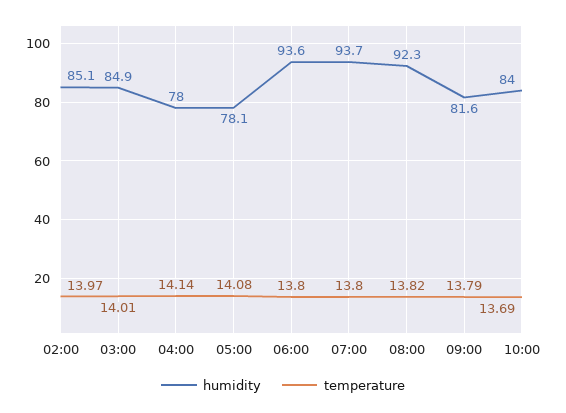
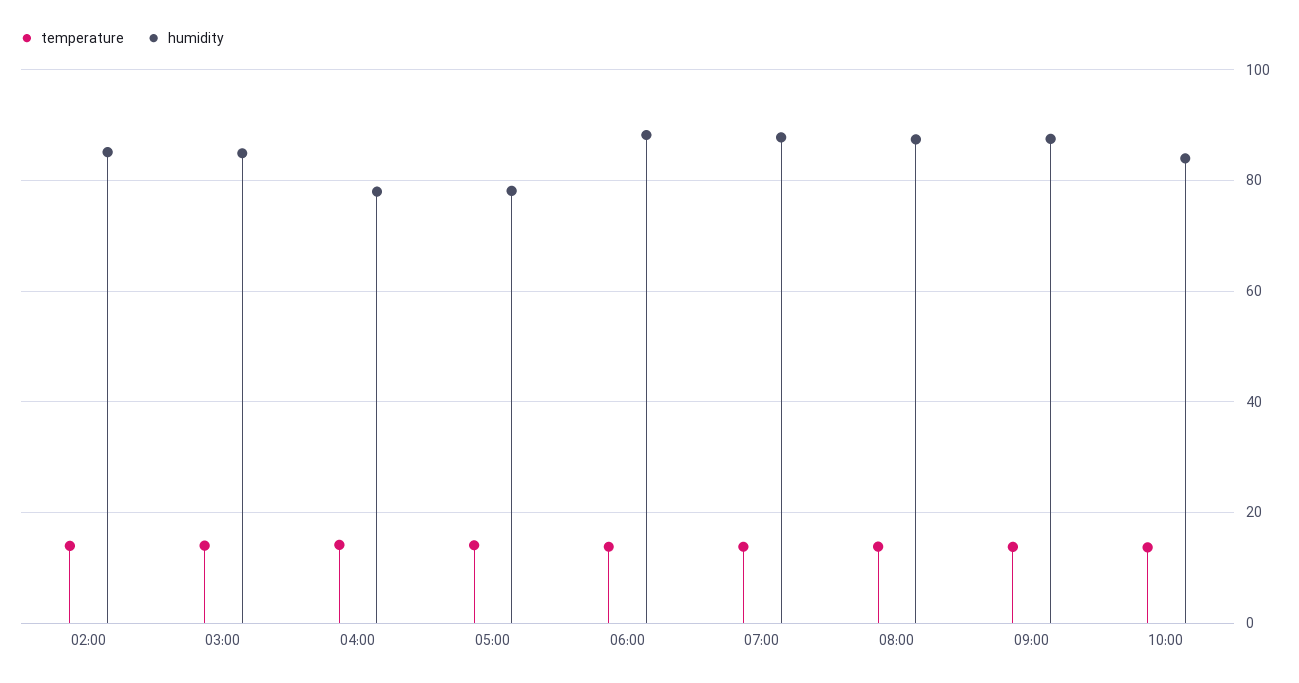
  {
    "humidity": {
      "02:00": 85.1,
      "03:00": 84.9,
      "04:00": 78,
      "05:00": 78.1,
-     "06:00": 93.6,
+     "06:00": 88,
-     "07:00": 93.7,
+     "07:00": 88,
-     "08:00": 92.3,
+     "08:00": 88,
-     "09:00": 81.6,
+     "09:00": 88,
      "10:00": 84
    },
    "temperature": {
      "02:00": 13.97,
      "03:00": 14.01,
      "04:00": 14.14,
      "05:00": 14.08,
      "06:00": 13.8,
      "07:00": 13.8,
      "08:00": 13.82,
      "09:00": 13.79,
      "10:00": 13.69
    }
  }

